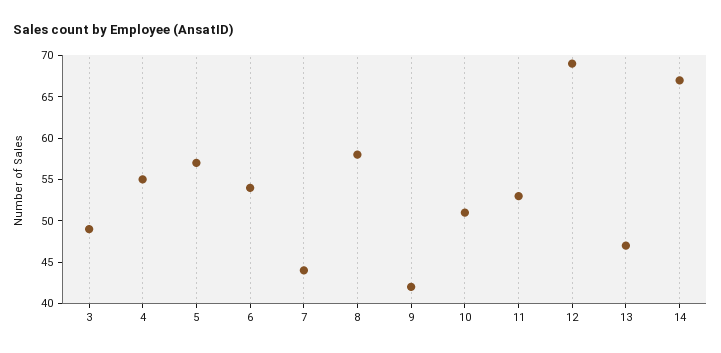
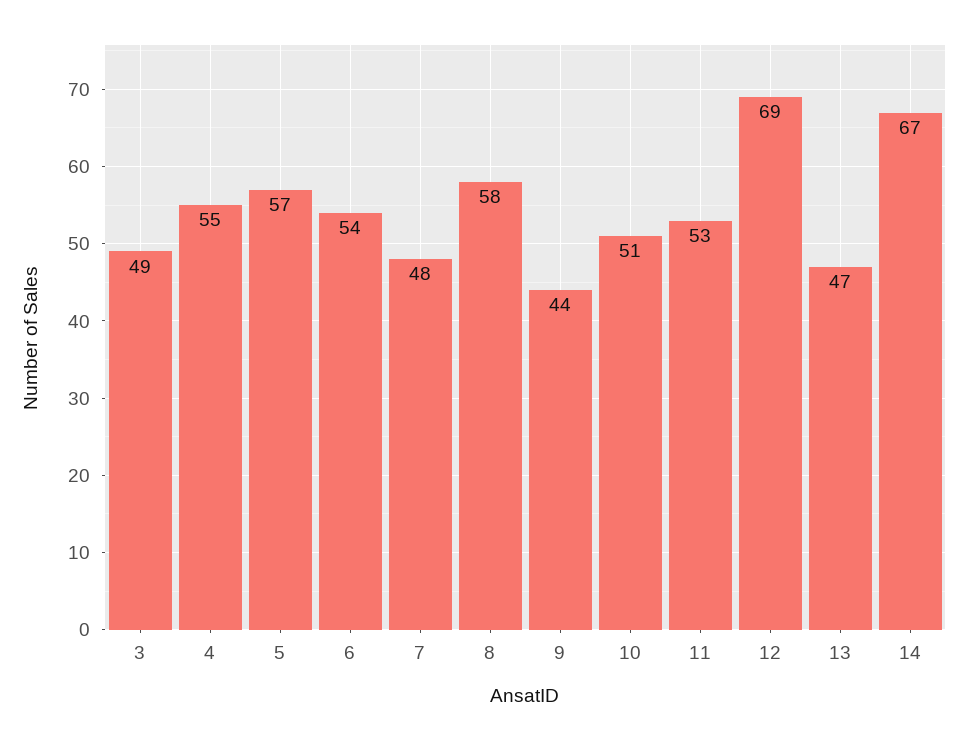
  {
    "3": 49,
    "4": 55,
    "5": 57,
    "6": 54,
-   "7": 44,
+   "7": 48,
    "8": 58,
-   "9": 42,
+   "9": 44,
    "10": 51,
    "11": 53,
    "12": 69,
    "13": 47,
    "14": 67
  }

